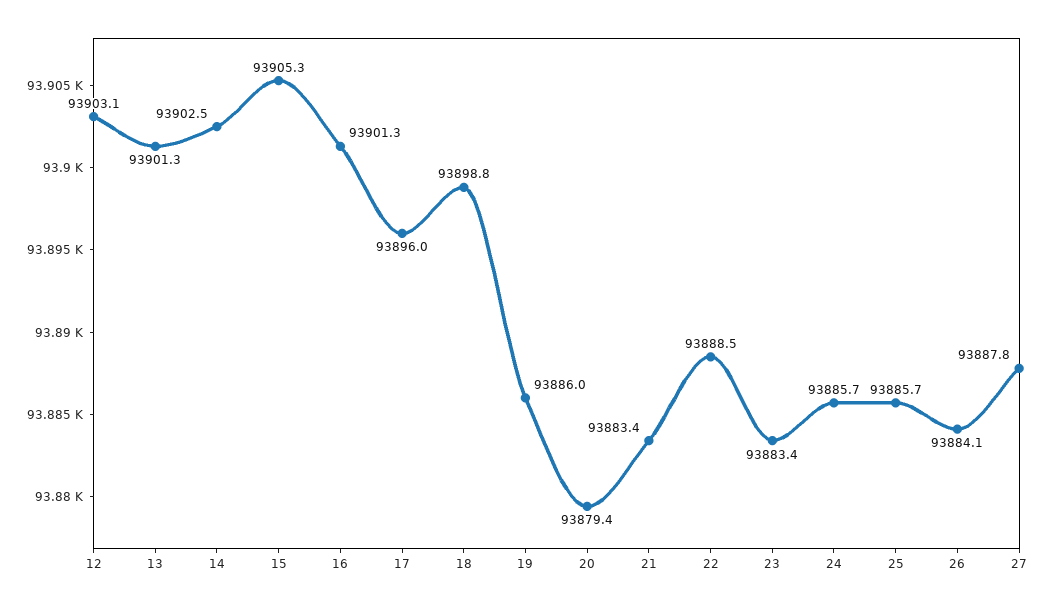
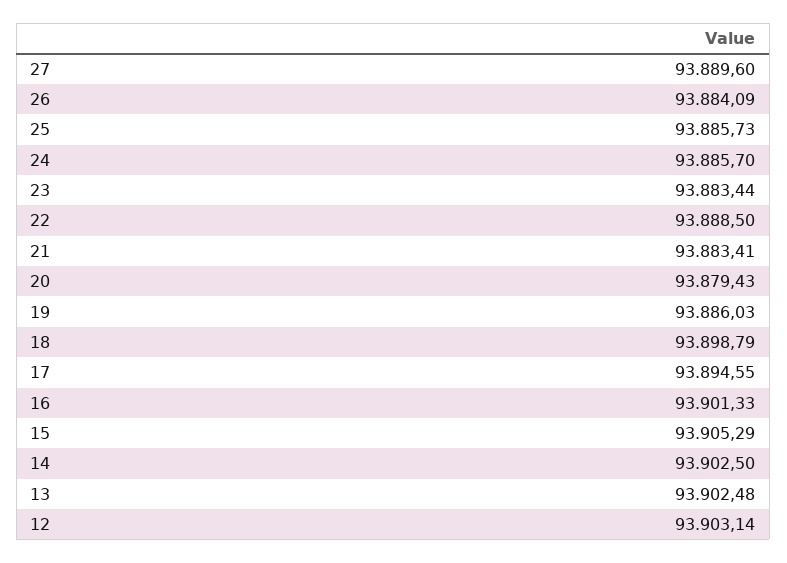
  {
    "12": 93903.14,
-   "13": 93901.3,
+   "13": 93902.48,
    "14": 93902.5,
    "15": 93905.29,
    "16": 93901.33,
-   "17": 93896,
+   "17": 93894.55,
    "18": 93898.79,
    "19": 93886.03,
    "20": 93879.43,
    "21": 93883.41,
    "22": 93888.5,
    "23": 93883.44,
    "24": 93885.7,
    "25": 93885.73,
    "26": 93884.09,
-   "27": 93887.8
+   "27": 93889.6
  }

